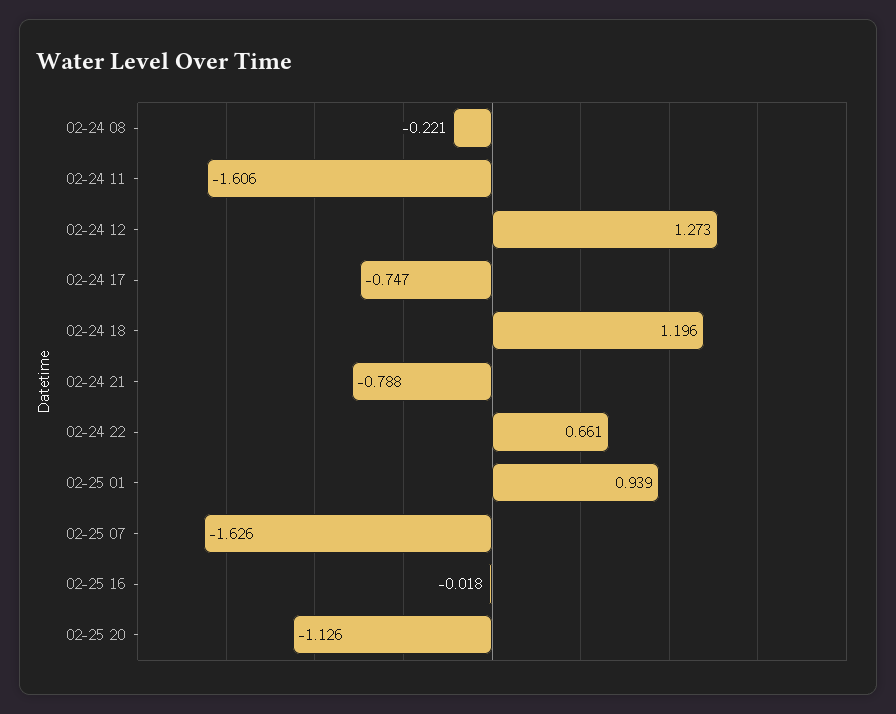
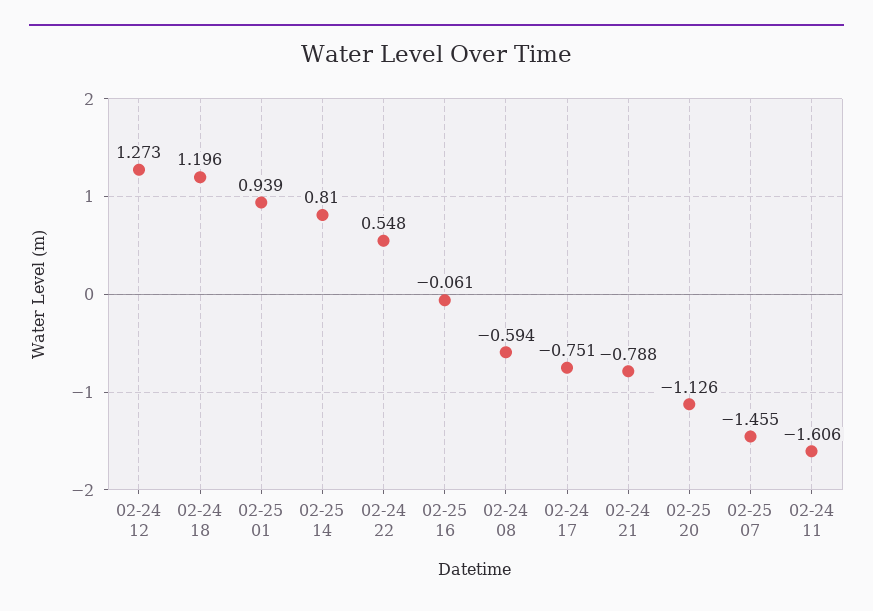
  {
-   "02-24 08": -0.221,
+   "02-24 08": -0.594,
    "02-24 11": -1.606,
    "02-24 12": 1.273,
-   "02-24 17": -0.747,
+   "02-24 17": -0.751,
    "02-24 18": 1.196,
    "02-24 21": -0.788,
-   "02-24 22": 0.661,
+   "02-24 22": 0.548,
    "02-25 01": 0.939,
-   "02-25 07": -1.626,
+   "02-25 07": -1.455,
-   "02-25 16": -0.018,
+   "02-25 16": -0.061,
-   "02-25 20": -1.126
+   "02-25 20": -1.126,
+   "02-25 14": 0.81
  }

